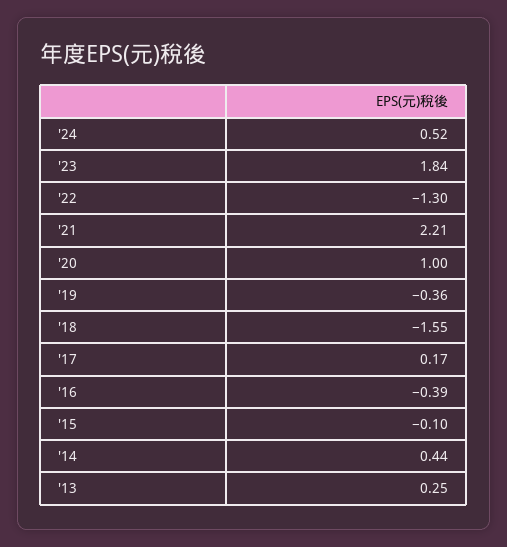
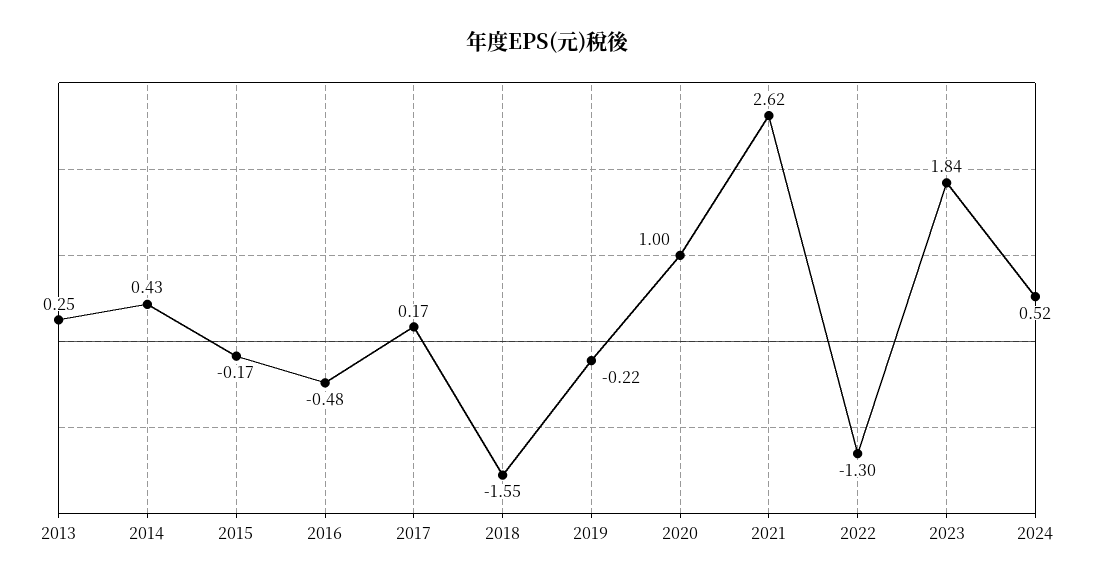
  {
    "'24": 0.52,
    "'23": 1.84,
    "'22": -1.3,
-   "'21": 2.21,
+   "'21": 2.62,
    "'20": 1,
-   "'19": -0.36,
+   "'19": -0.22,
    "'18": -1.55,
    "'17": 0.17,
-   "'16": -0.39,
+   "'16": -0.48,
-   "'15": -0.1,
+   "'15": -0.17,
-   "'14": 0.44,
+   "'14": 0.43,
    "'13": 0.25
  }

